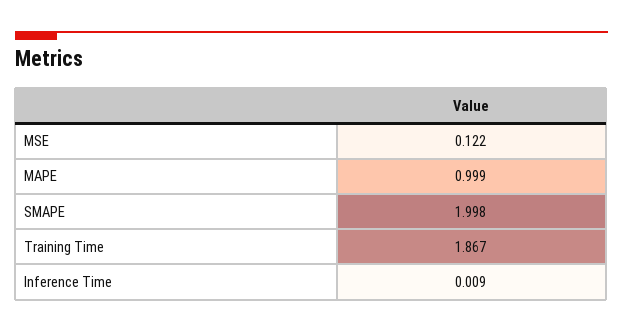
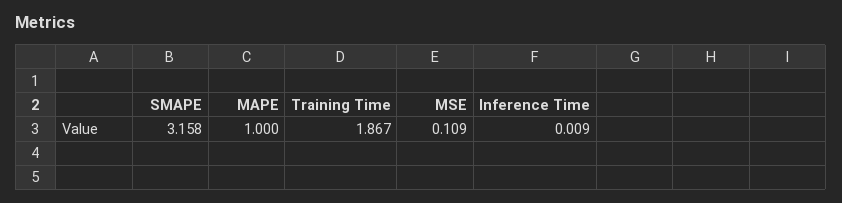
  {
-   "MSE": 0.122,
+   "MSE": 0.109,
-   "MAPE": 0.999,
+   "MAPE": 1,
-   "SMAPE": 1.998,
+   "SMAPE": 3.158,
    "Training Time": 1.867,
    "Inference Time": 0.009
  }

